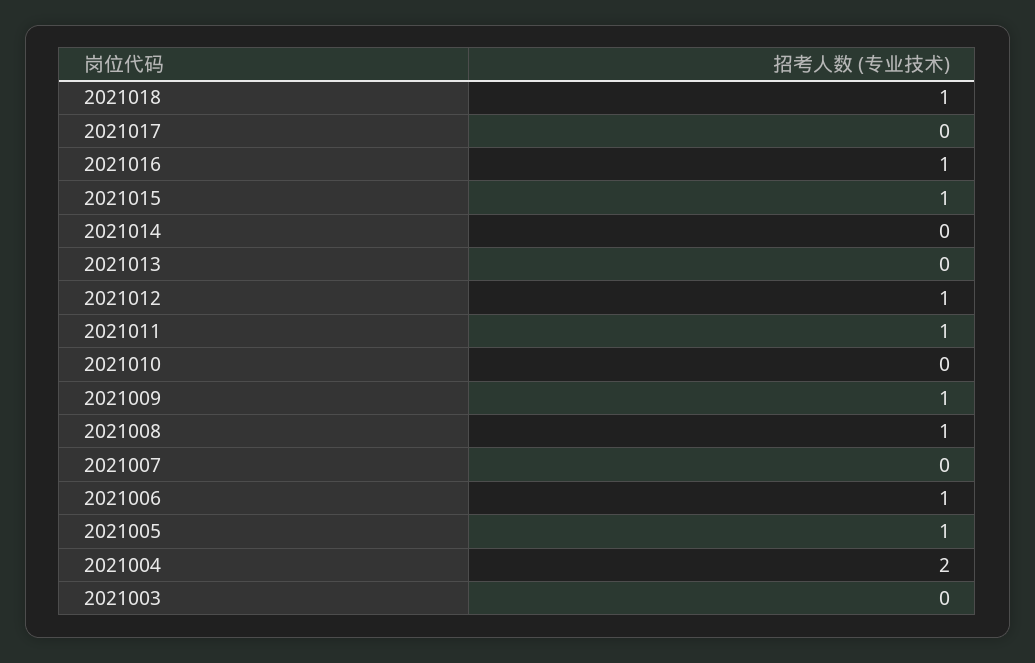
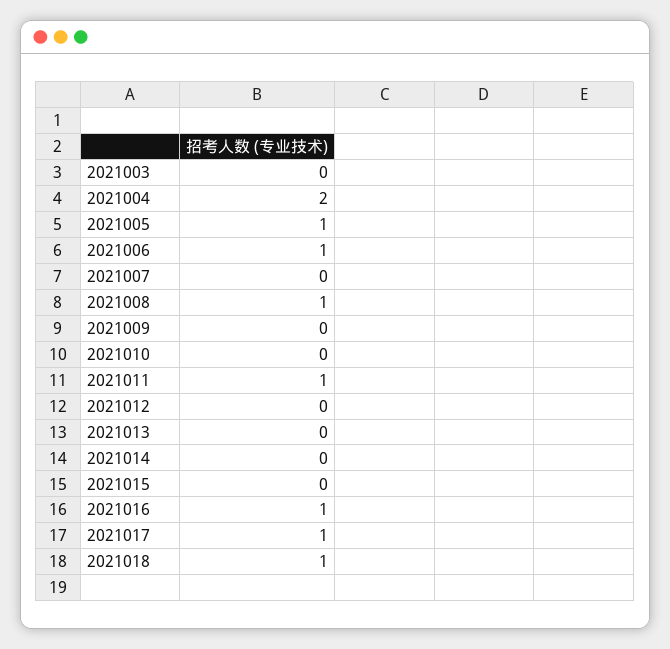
  {
    "2021018": 1,
-   "2021017": 0,
+   "2021017": 1,
    "2021016": 1,
-   "2021015": 1,
+   "2021015": 0,
    "2021014": 0,
    "2021013": 0,
-   "2021012": 1,
+   "2021012": 0,
    "2021011": 1,
    "2021010": 0,
-   "2021009": 1,
+   "2021009": 0,
    "2021008": 1,
    "2021007": 0,
    "2021006": 1,
    "2021005": 1,
    "2021004": 2,
    "2021003": 0
  }

